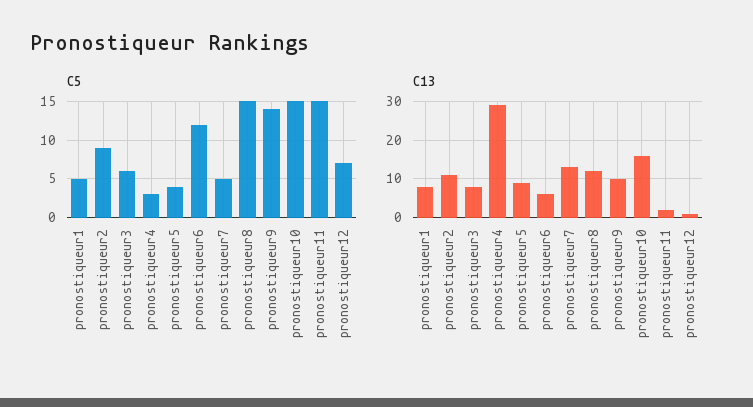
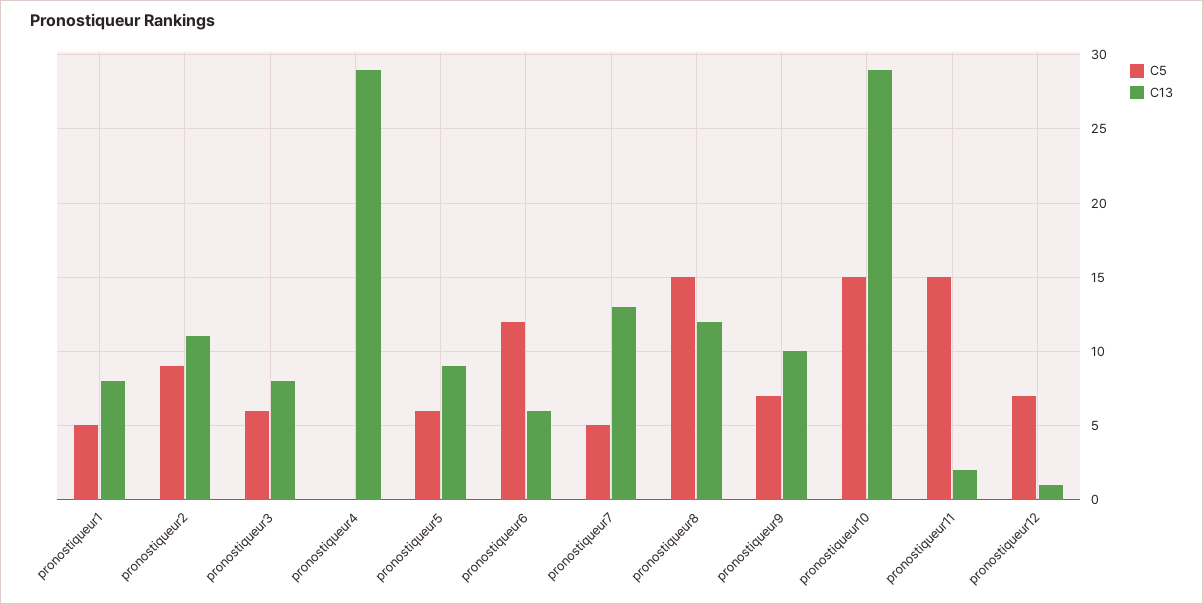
  {
    "C5": {
      "pronostiqueur1": 5,
      "pronostiqueur2": 9,
      "pronostiqueur3": 6,
-     "pronostiqueur4": 3,
+     "pronostiqueur4": 0,
-     "pronostiqueur5": 4,
+     "pronostiqueur5": 6,
      "pronostiqueur6": 12,
      "pronostiqueur7": 5,
      "pronostiqueur8": 15,
-     "pronostiqueur9": 14,
+     "pronostiqueur9": 7,
      "pronostiqueur10": 15,
      "pronostiqueur11": 15,
      "pronostiqueur12": 7
    },
    "C13": {
      "pronostiqueur1": 8,
      "pronostiqueur2": 11,
      "pronostiqueur3": 8,
      "pronostiqueur4": 29,
      "pronostiqueur5": 9,
      "pronostiqueur6": 6,
      "pronostiqueur7": 13,
      "pronostiqueur8": 12,
      "pronostiqueur9": 10,
-     "pronostiqueur10": 15,
+     "pronostiqueur10": 29,
      "pronostiqueur11": 2,
      "pronostiqueur12": 1
    }
  }

